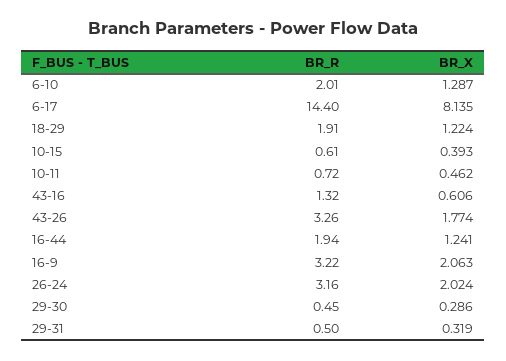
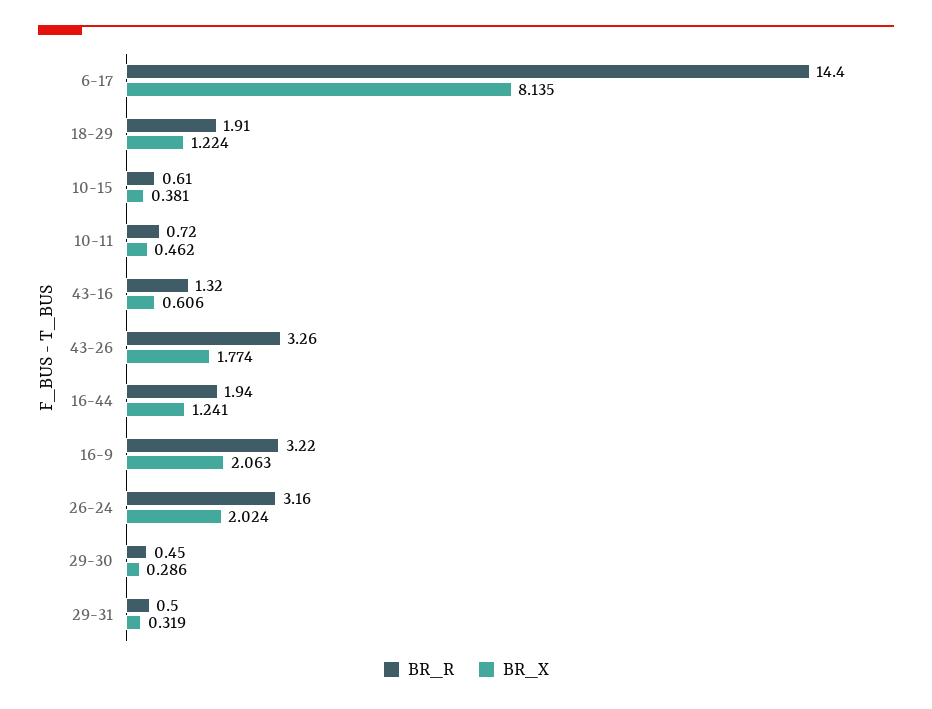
  {
    "BR_R": {
-     "6-10": 2.01,
      "6-17": 14.4,
      "18-29": 1.91,
      "10-15": 0.61,
      "10-11": 0.72,
      "43-16": 1.32,
      "43-26": 3.26,
      "16-44": 1.94,
      "16-9": 3.22,
      "26-24": 3.16,
      "29-30": 0.45,
      "29-31": 0.5
    },
    "BR_X": {
-     "6-10": 1.287,
      "6-17": 8.135,
      "18-29": 1.224,
-     "10-15": 0.393,
+     "10-15": 0.381,
      "10-11": 0.462,
      "43-16": 0.606,
      "43-26": 1.774,
      "16-44": 1.241,
      "16-9": 2.063,
      "26-24": 2.024,
      "29-30": 0.286,
      "29-31": 0.319
    }
  }

